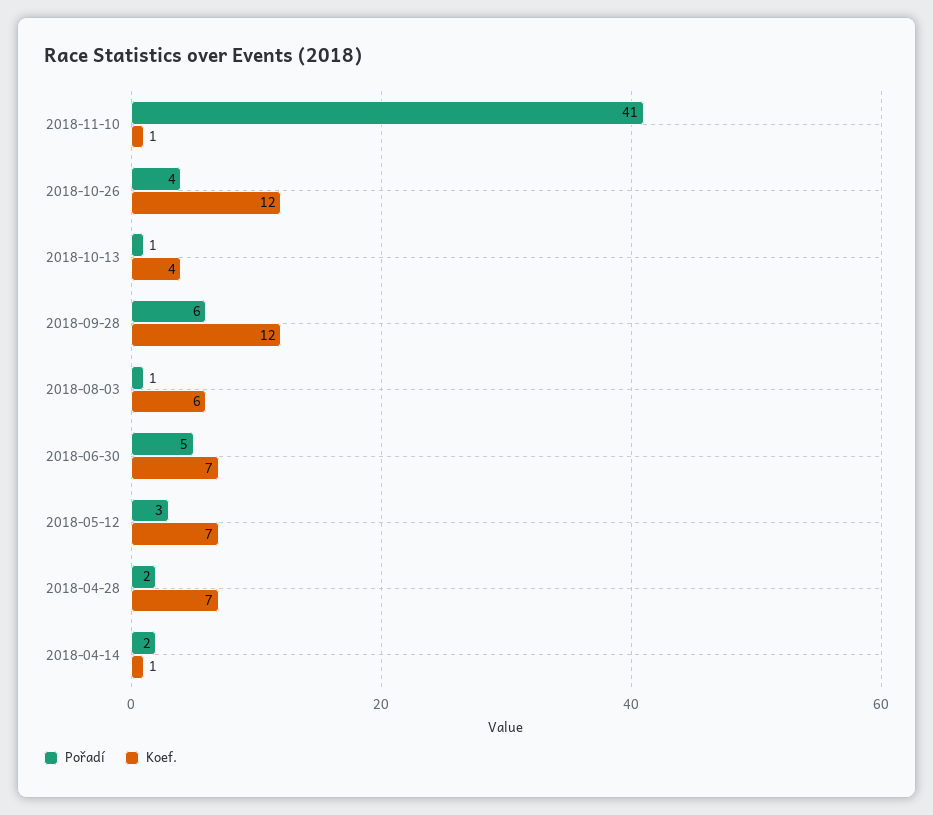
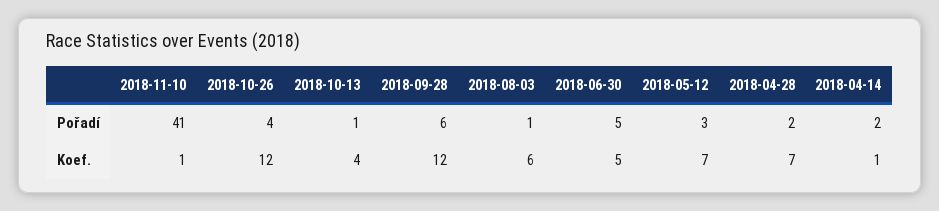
  {
    "Pořadí": {
      "2018-11-10": 41,
      "2018-10-26": 4,
      "2018-10-13": 1,
      "2018-09-28": 6,
      "2018-08-03": 1,
      "2018-06-30": 5,
      "2018-05-12": 3,
      "2018-04-28": 2,
      "2018-04-14": 2
    },
    "Koef.": {
      "2018-11-10": 1,
      "2018-10-26": 12,
      "2018-10-13": 4,
      "2018-09-28": 12,
      "2018-08-03": 6,
-     "2018-06-30": 7,
+     "2018-06-30": 5,
      "2018-05-12": 7,
      "2018-04-28": 7,
      "2018-04-14": 1
    }
  }

